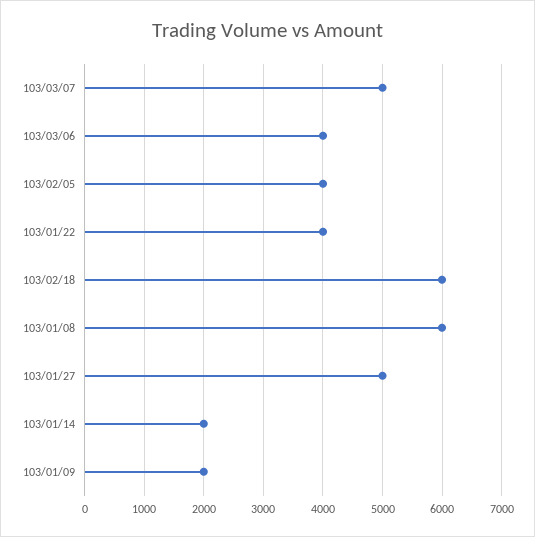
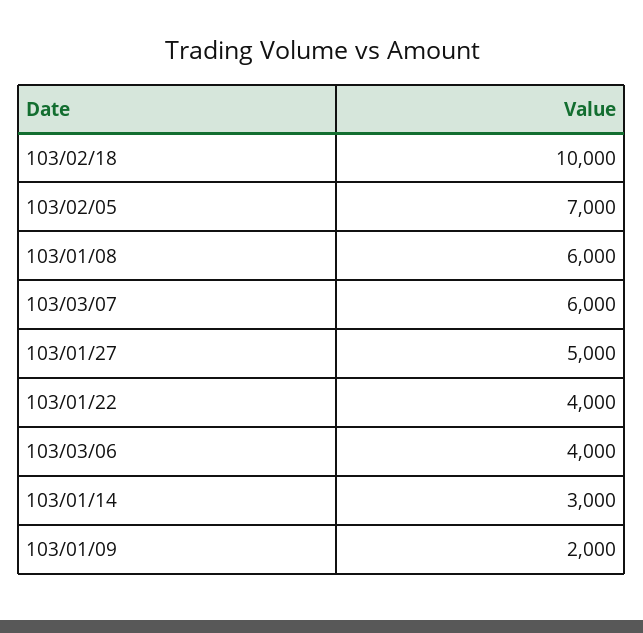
  {
-   "103/03/07": 5000,
+   "103/03/07": 6000,
    "103/03/06": 4000,
-   "103/02/05": 4000,
+   "103/02/05": 7000,
    "103/01/22": 4000,
-   "103/02/18": 6000,
+   "103/02/18": 10000,
    "103/01/08": 6000,
    "103/01/27": 5000,
-   "103/01/14": 2000,
+   "103/01/14": 3000,
    "103/01/09": 2000
  }

